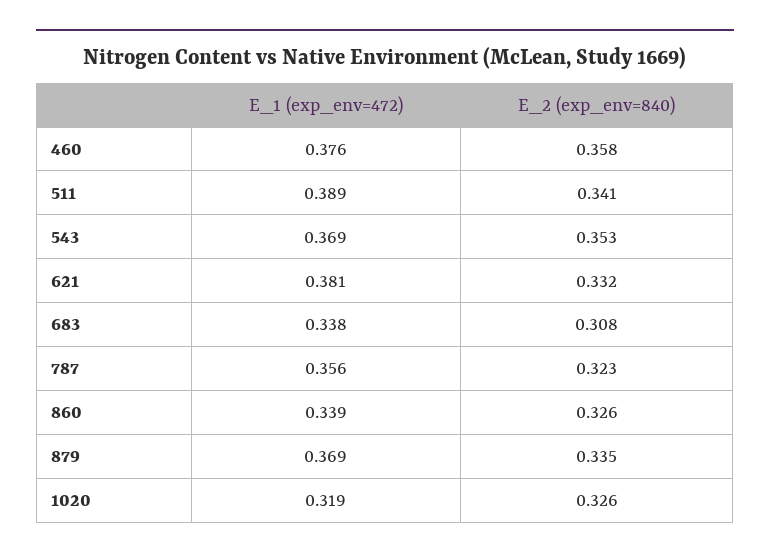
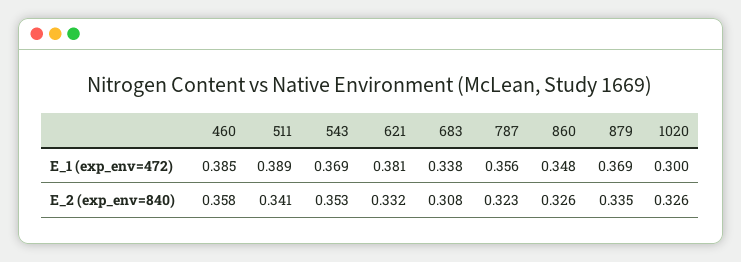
  {
    "E_1 (exp_env=472)": {
-     "460": 0.376,
+     "460": 0.385,
      "511": 0.389,
      "543": 0.369,
      "621": 0.381,
      "683": 0.338,
      "787": 0.356,
-     "860": 0.339,
+     "860": 0.348,
      "879": 0.369,
-     "1020": 0.319
+     "1020": 0.3
    },
    "E_2 (exp_env=840)": {
      "460": 0.358,
      "511": 0.341,
      "543": 0.353,
      "621": 0.332,
      "683": 0.308,
      "787": 0.323,
      "860": 0.326,
      "879": 0.335,
      "1020": 0.326
    }
  }

